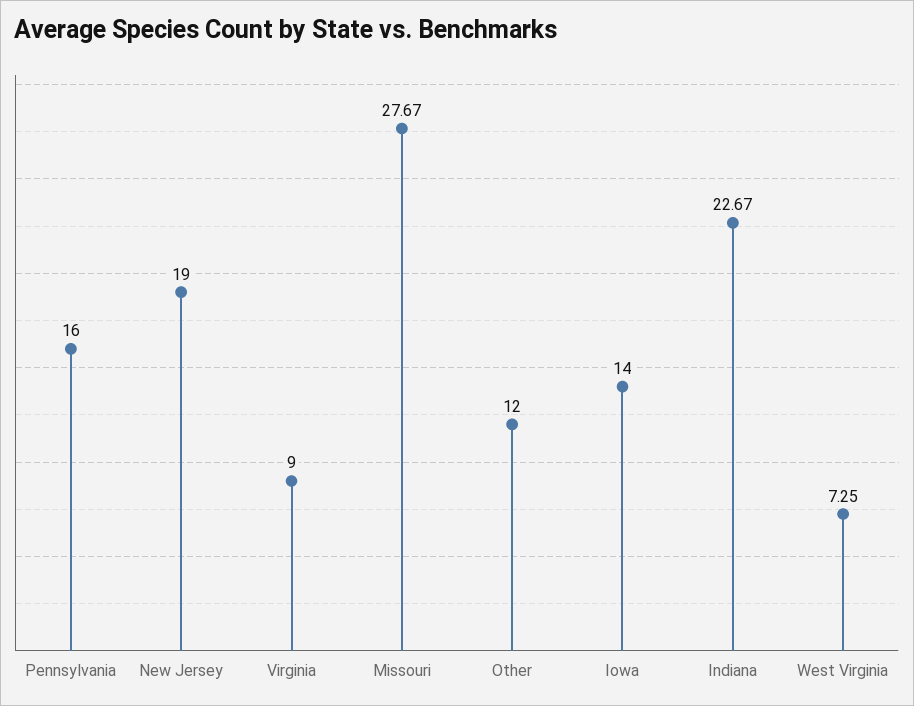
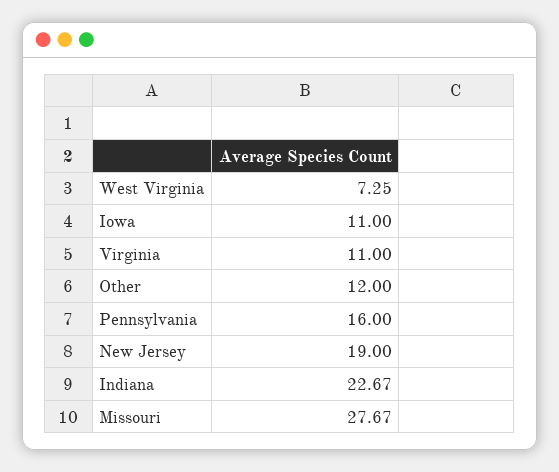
  {
    "Pennsylvania": 16,
    "New Jersey": 19,
-   "Virginia": 9,
+   "Virginia": 11,
    "Missouri": 27.67,
    "Other": 12,
-   "Iowa": 14,
+   "Iowa": 11,
    "Indiana": 22.67,
    "West Virginia": 7.25
  }

